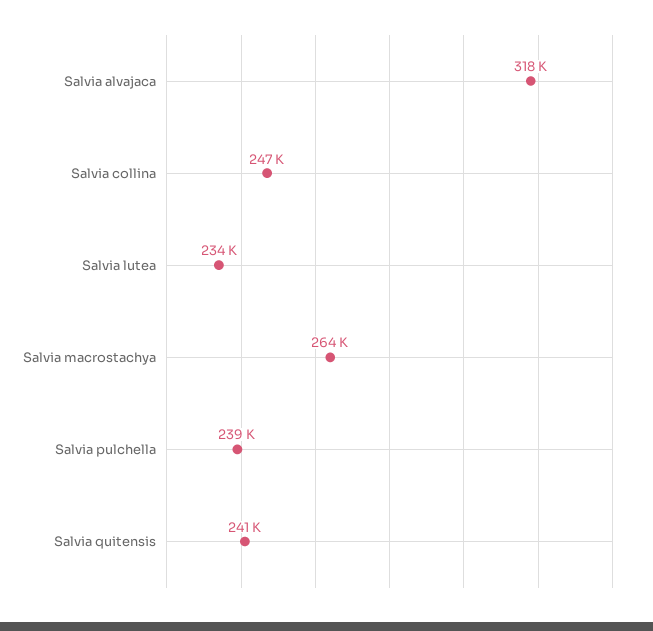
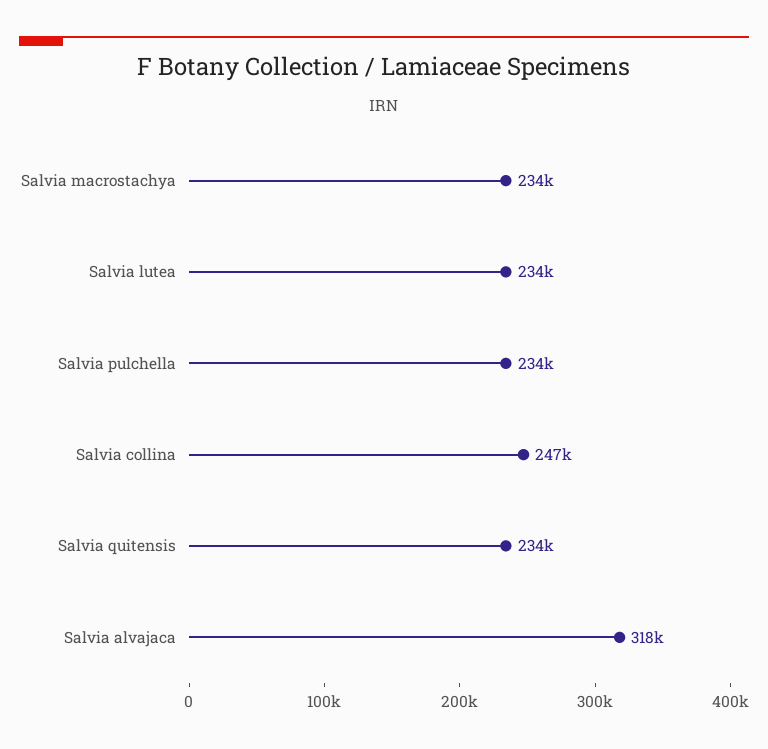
  {
    "Salvia alvajaca": 318000,
    "Salvia collina": 247000,
    "Salvia lutea": 234000,
-   "Salvia macrostachya": 264000,
+   "Salvia macrostachya": 234000,
-   "Salvia pulchella": 239000,
+   "Salvia pulchella": 234000,
-   "Salvia quitensis": 241000
+   "Salvia quitensis": 234000
  }

